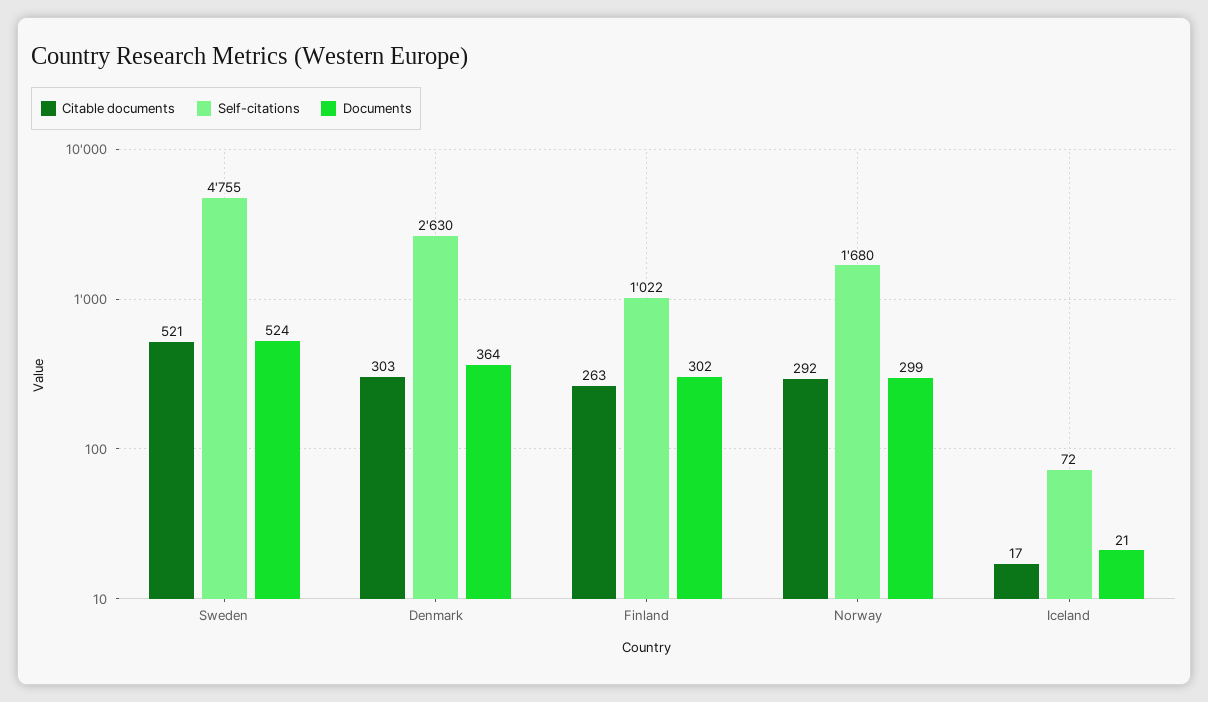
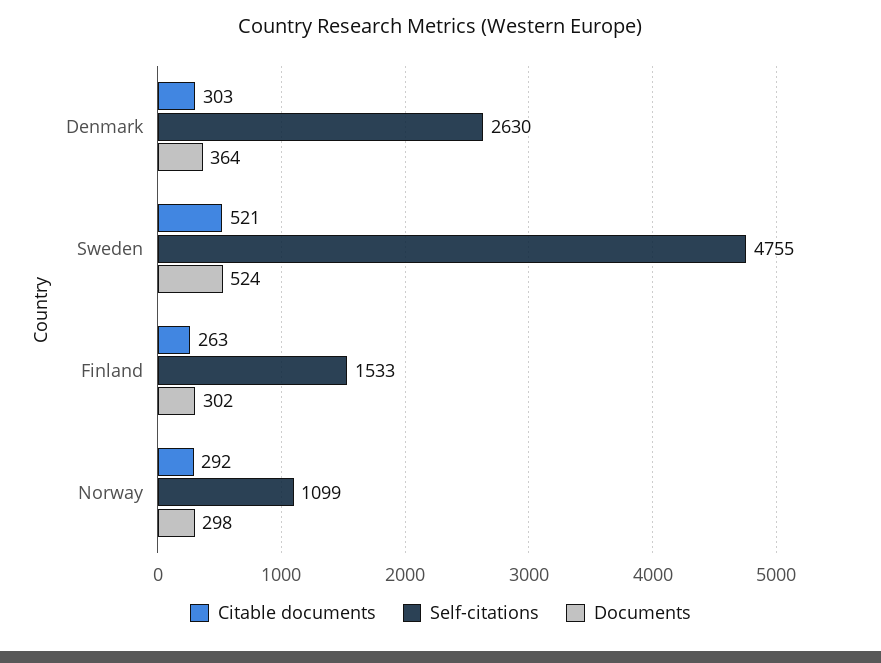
  {
    "Citable documents": {
      "Sweden": 521,
      "Denmark": 303,
      "Finland": 263,
-     "Norway": 292,
+     "Norway": 292
-     "Iceland": 17
    },
    "Self-citations": {
      "Sweden": 4755,
      "Denmark": 2630,
-     "Finland": 1022,
+     "Finland": 1533,
-     "Norway": 1680,
+     "Norway": 1099
-     "Iceland": 72
    },
    "Documents": {
      "Sweden": 524,
      "Denmark": 364,
      "Finland": 302,
-     "Norway": 299,
+     "Norway": 298
-     "Iceland": 21
    }
  }

